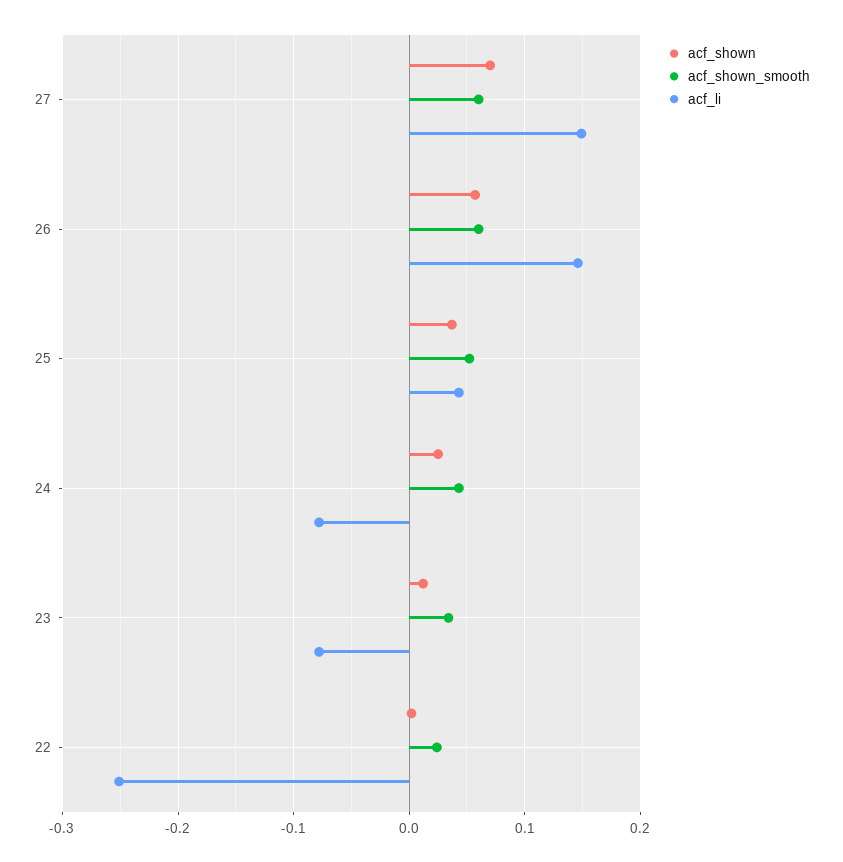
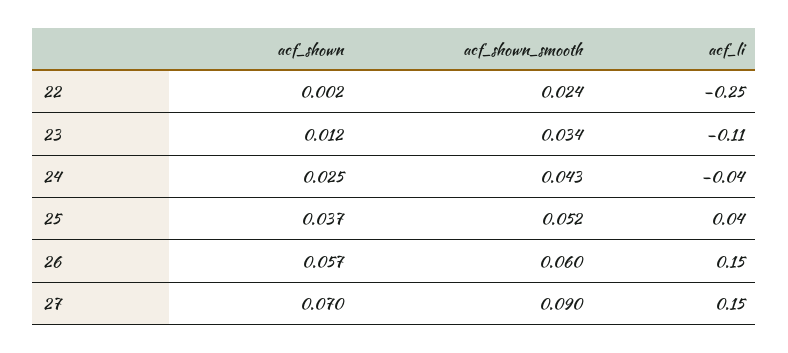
  {
    "acf_shown": {
      "27": 0.07,
      "26": 0.057,
      "25": 0.037,
      "24": 0.025,
      "23": 0.012,
      "22": 0.002
    },
    "acf_shown_smooth": {
-     "27": 0.06,
+     "27": 0.09,
      "26": 0.06,
      "25": 0.052,
      "24": 0.043,
      "23": 0.034,
      "22": 0.024
    },
    "acf_li": {
      "27": 0.15,
      "26": 0.15,
      "25": 0.04,
-     "24": -0.08,
+     "24": -0.04,
-     "23": -0.08,
+     "23": -0.11,
      "22": -0.25
    }
  }

